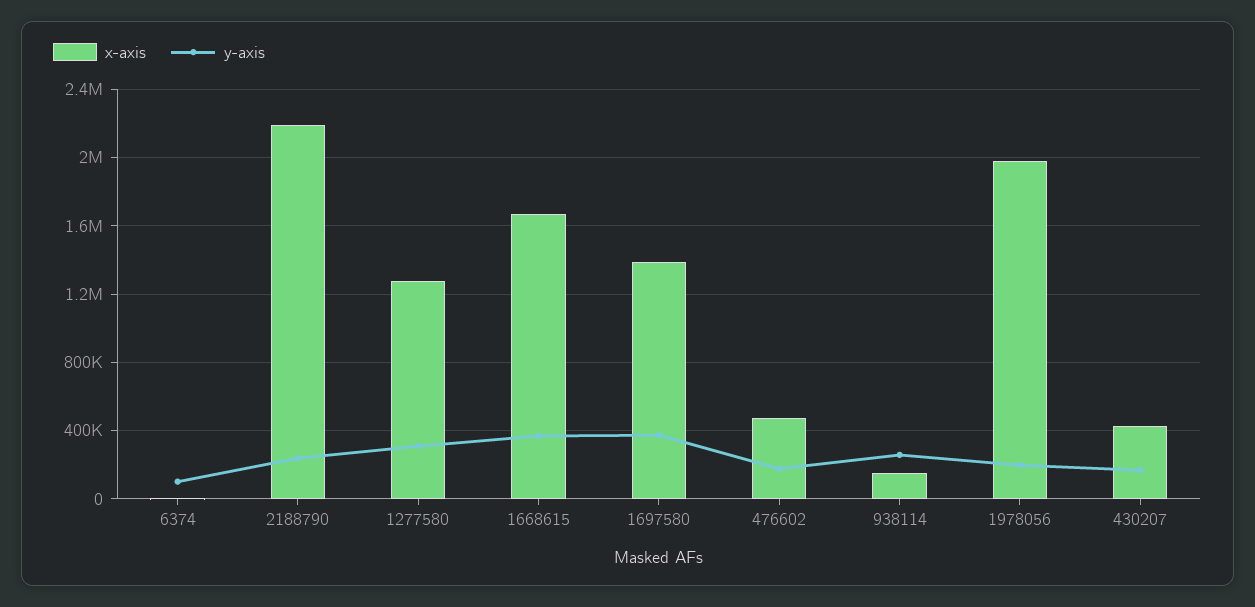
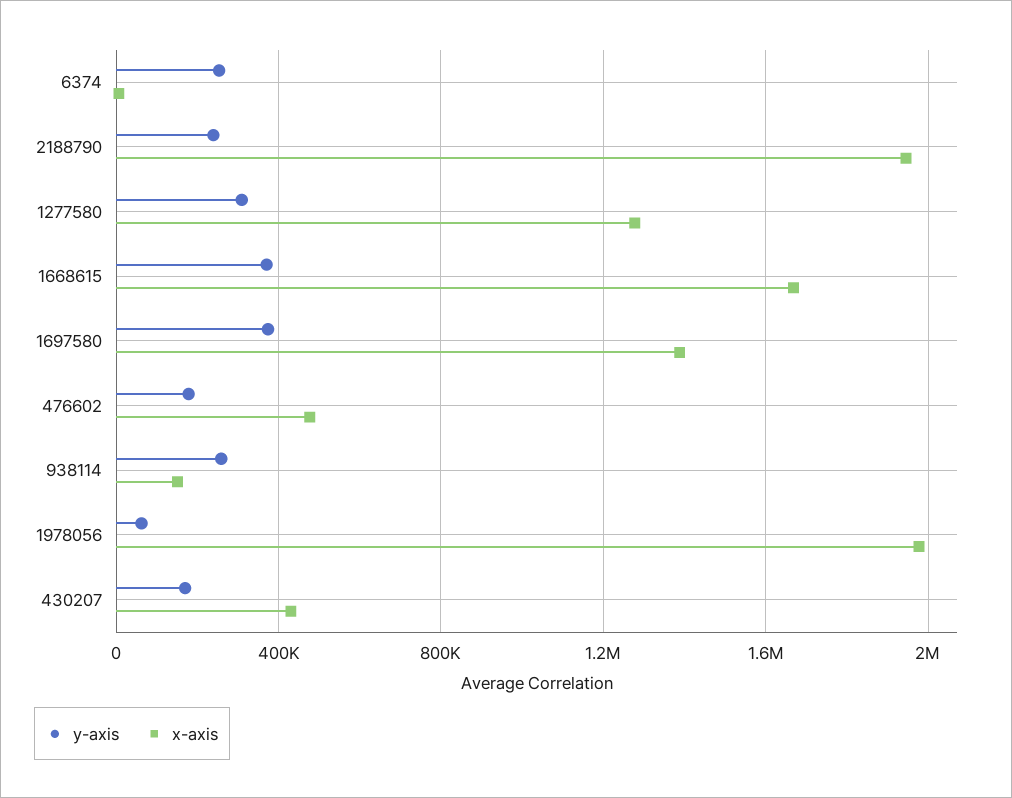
  {
    "x-axis": {
      "6374": 0,
-     "2188790": 2200000,
+     "2188790": 1950000,
      "1277580": 1300000,
      "1668615": 1650000,
      "1697580": 1400000,
      "476602": 500000,
      "938114": 150000,
      "1978056": 2000000,
      "430207": 450000
    },
    "y-axis": {
-     "6374": 100000,
+     "6374": 250000,
      "2188790": 250000,
      "1277580": 300000,
      "1668615": 350000,
      "1697580": 350000,
      "476602": 200000,
      "938114": 250000,
-     "1978056": 200000,
+     "1978056": 50000,
      "430207": 150000
    }
  }

